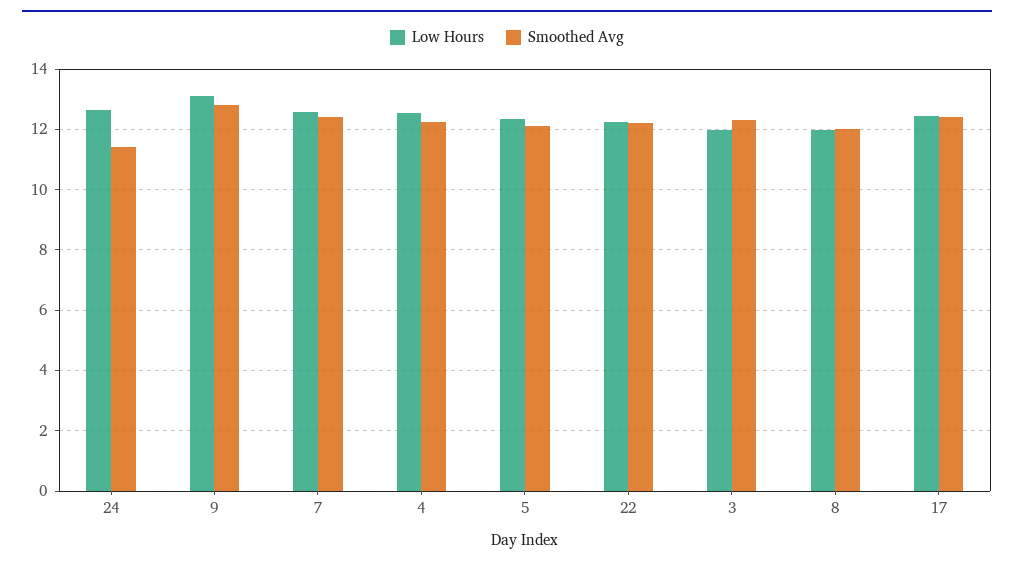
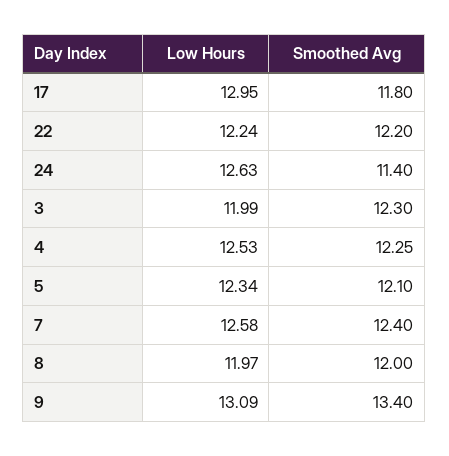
  {
    "Low Hours": {
      "24": 12.63,
      "9": 13.09,
      "7": 12.58,
      "4": 12.53,
      "5": 12.34,
      "22": 12.24,
      "3": 11.99,
      "8": 11.97,
-     "17": 12.4
+     "17": 12.95
    },
    "Smoothed Avg": {
      "24": 11.4,
-     "9": 12.8,
+     "9": 13.4,
      "7": 12.4,
      "4": 12.25,
      "5": 12.1,
      "22": 12.2,
      "3": 12.3,
      "8": 12,
-     "17": 12.4
+     "17": 11.8
    }
  }

